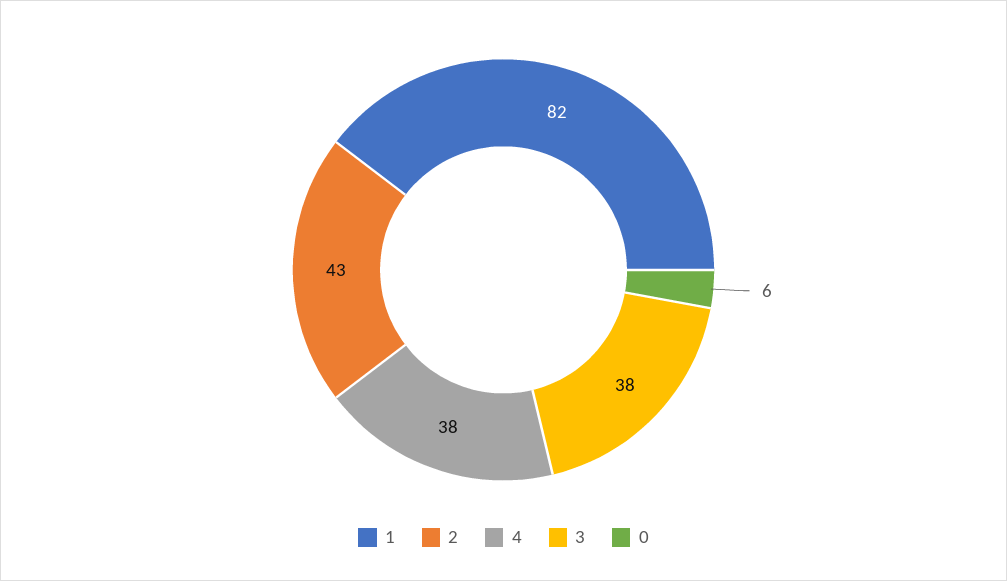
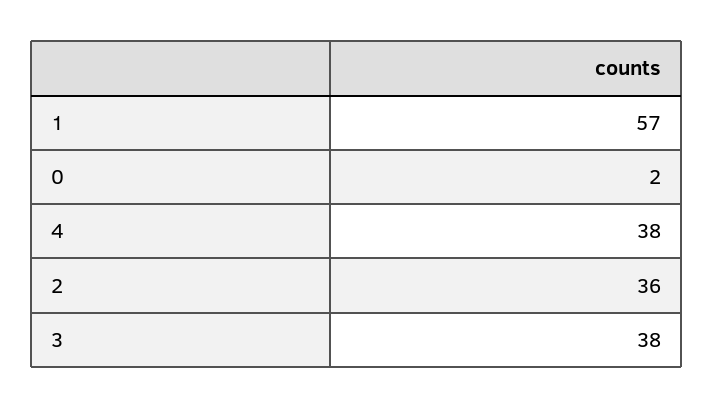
  {
-   "1": 82,
+   "1": 57,
-   "2": 43,
+   "2": 36,
    "4": 38,
    "3": 38,
-   "0": 6
+   "0": 2
  }

